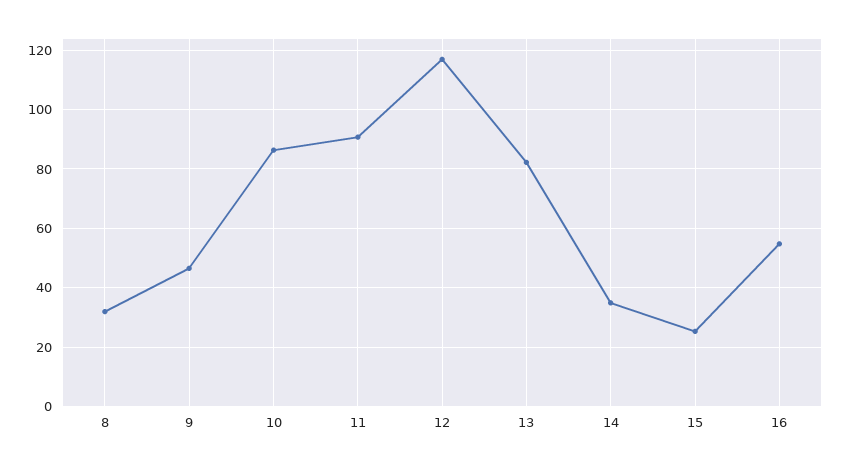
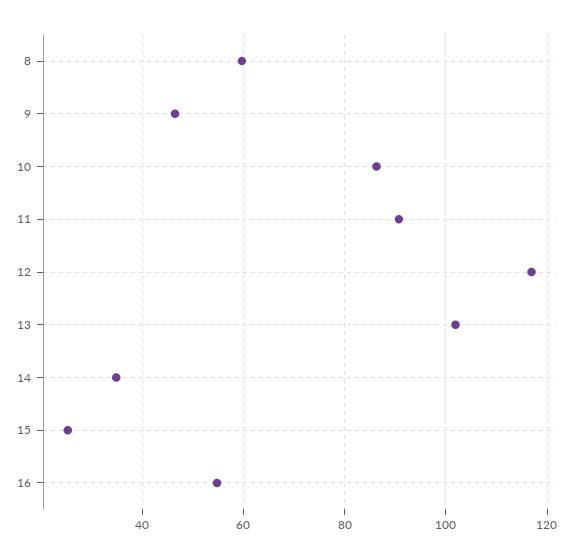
  {
-   "8": 32.5,
+   "8": 60,
    "9": 46,
    "10": 86,
    "11": 90,
    "12": 116,
-   "13": 82.5,
+   "13": 102,
    "14": 34,
    "15": 26,
    "16": 54
  }

